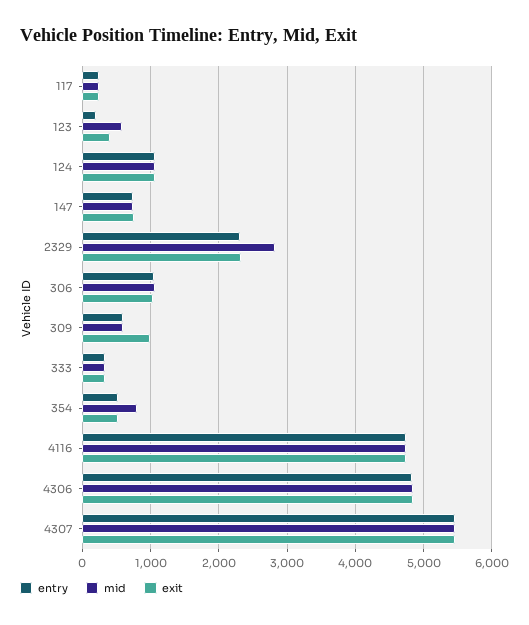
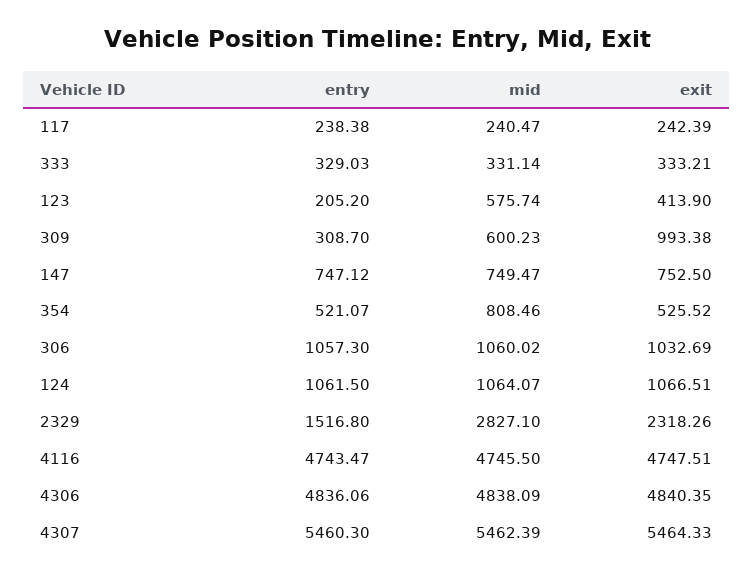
  {
    "entry": {
      "117": 238.38,
      "123": 205.2,
      "124": 1061.5,
      "147": 747.12,
-     "2329": 2300,
+     "2329": 1516.8,
      "306": 1057.3,
-     "309": 600,
+     "309": 308.7,
      "333": 329.03,
      "354": 521.07,
      "4116": 4743.47,
      "4306": 4836.06,
      "4307": 5460.3
    },
    "mid": {
      "117": 240.47,
      "123": 575.74,
      "124": 1064.07,
      "147": 749.47,
      "2329": 2827.1,
      "306": 1060.02,
      "309": 600.23,
      "333": 331.14,
      "354": 808.46,
      "4116": 4745.5,
      "4306": 4838.09,
      "4307": 5462.39
    },
    "exit": {
      "117": 242.39,
      "123": 413.9,
      "124": 1066.51,
      "147": 752.5,
      "2329": 2318.26,
      "306": 1032.69,
      "309": 993.38,
      "333": 333.21,
      "354": 525.52,
      "4116": 4747.51,
      "4306": 4840.35,
      "4307": 5464.33
    }
  }

